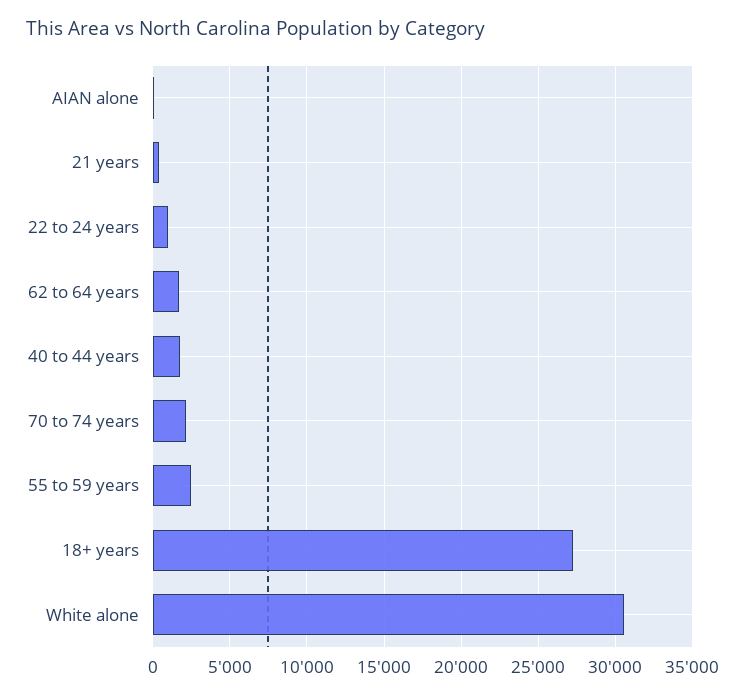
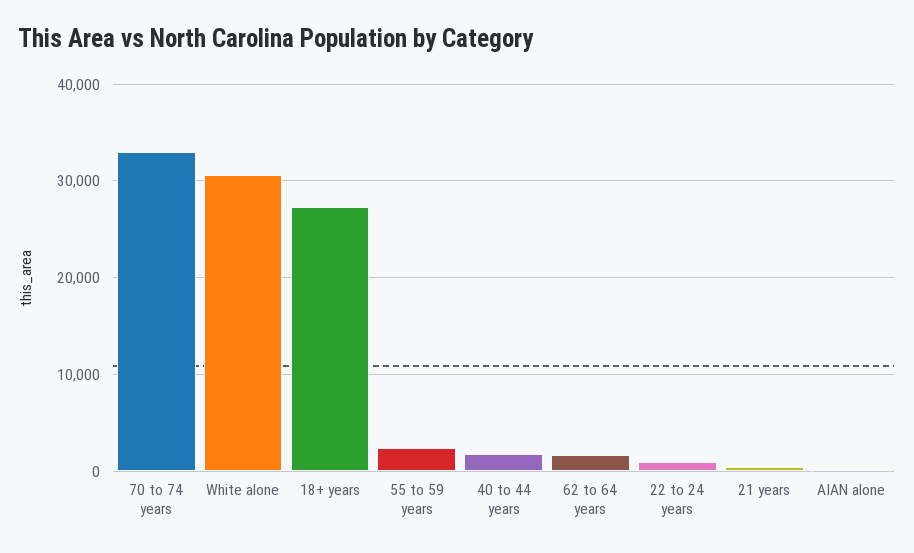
  {
    "AIAN alone": 0,
    "21 years": 500,
    "22 to 24 years": 1000,
    "62 to 64 years": 1500,
    "40 to 44 years": 2000,
-   "70 to 74 years": 2000,
+   "70 to 74 years": 33000,
    "55 to 59 years": 2500,
    "18+ years": 27500,
    "White alone": 30500
  }

